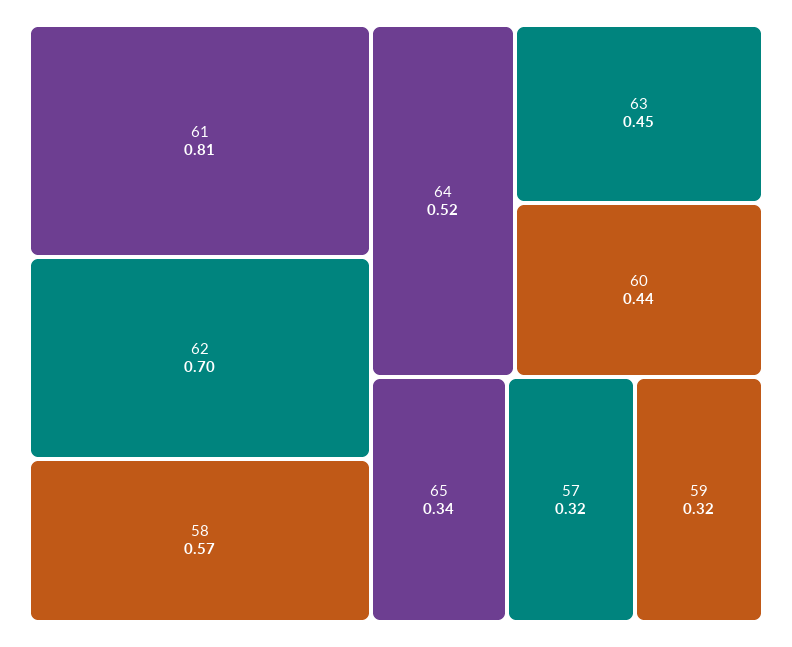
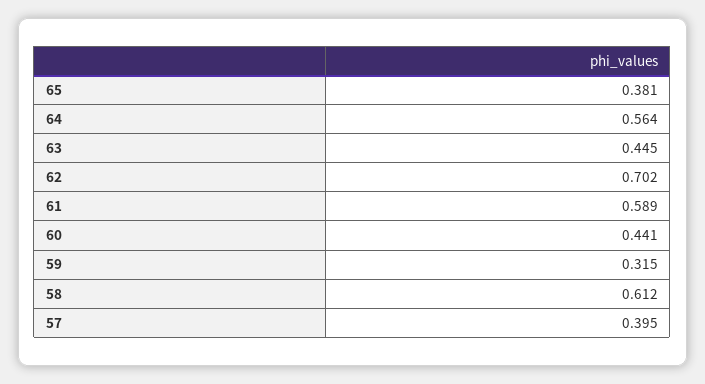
  {
-   "61": 0.81,
+   "61": 0.589,
    "62": 0.702,
-   "58": 0.57,
+   "58": 0.612,
-   "64": 0.52,
+   "64": 0.564,
    "63": 0.445,
    "60": 0.441,
-   "65": 0.34,
+   "65": 0.381,
-   "57": 0.32,
+   "57": 0.395,
    "59": 0.315
  }

